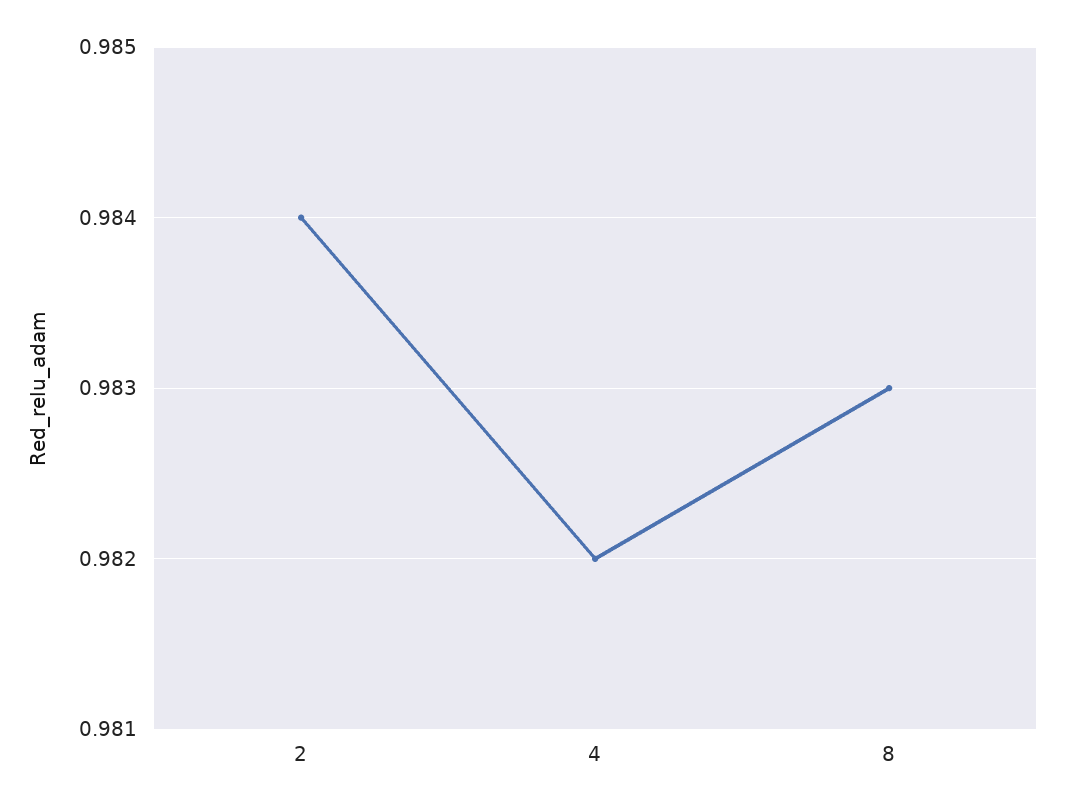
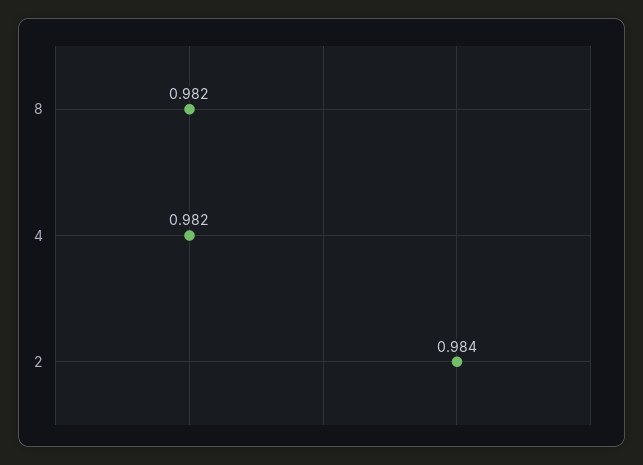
  {
    "2": 0.984,
    "4": 0.982,
-   "8": 0.983
+   "8": 0.982
  }

